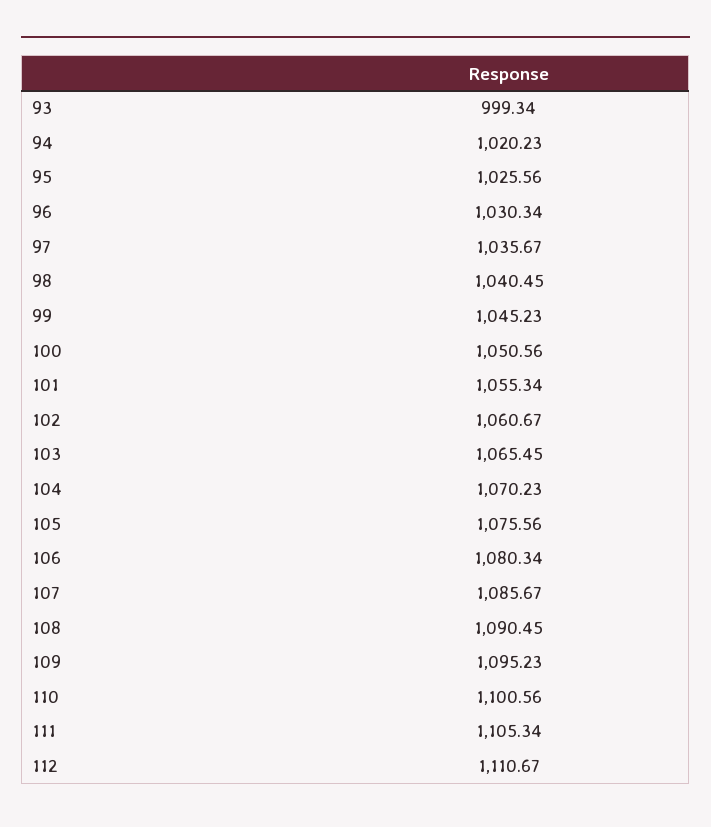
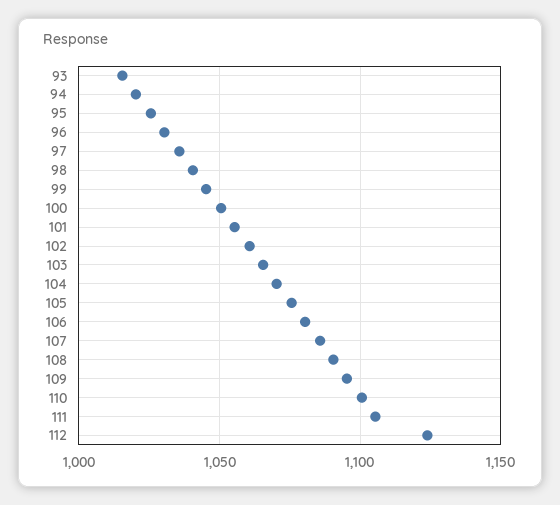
  {
-   "93": 999.34,
+   "93": 1015,
    "94": 1020.23,
    "95": 1025.56,
    "96": 1030.34,
    "97": 1035.67,
    "98": 1040.45,
    "99": 1045.23,
    "100": 1050.56,
    "101": 1055.34,
    "102": 1060.67,
    "103": 1065.45,
    "104": 1070.23,
    "105": 1075.56,
    "106": 1080.34,
    "107": 1085.67,
    "108": 1090.45,
    "109": 1095.23,
    "110": 1100.56,
    "111": 1105.34,
-   "112": 1110.67
+   "112": 1125
  }

